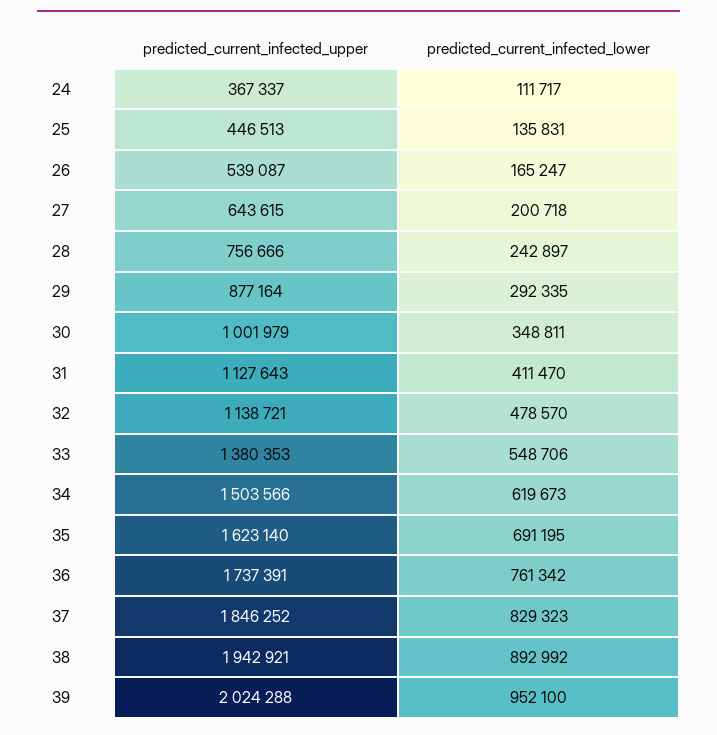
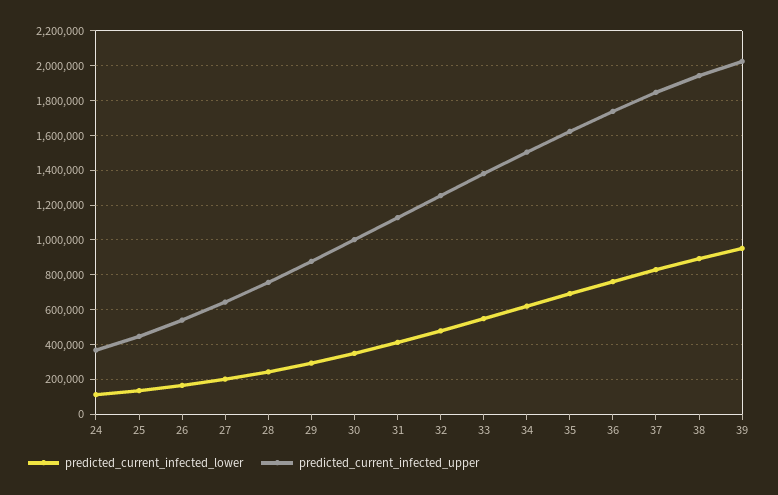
  {
    "predicted_current_infected_upper": {
      "24": 367337,
      "25": 446513,
      "26": 539087,
      "27": 643615,
      "28": 756666,
      "29": 877164,
      "30": 1001979,
      "31": 1127643,
-     "32": 1138721,
+     "32": 1250000,
      "33": 1380353,
      "34": 1503566,
      "35": 1623140,
      "36": 1737391,
      "37": 1846252,
      "38": 1942921,
      "39": 2024288
    },
    "predicted_current_infected_lower": {
      "24": 111717,
      "25": 135831,
      "26": 165247,
      "27": 200718,
      "28": 242897,
      "29": 292335,
      "30": 348811,
      "31": 411470,
      "32": 478570,
      "33": 548706,
      "34": 619673,
      "35": 691195,
      "36": 761342,
      "37": 829323,
      "38": 892992,
      "39": 952100
    }
  }

